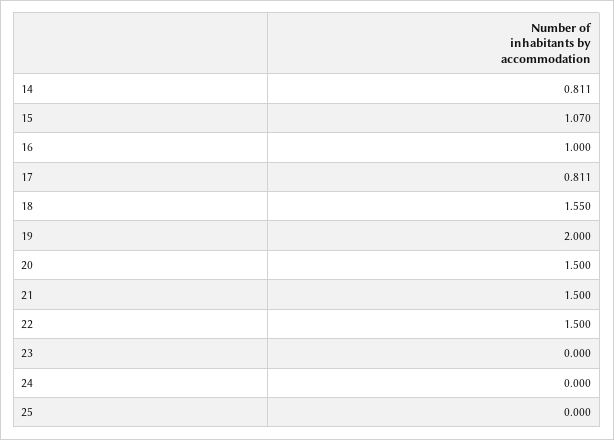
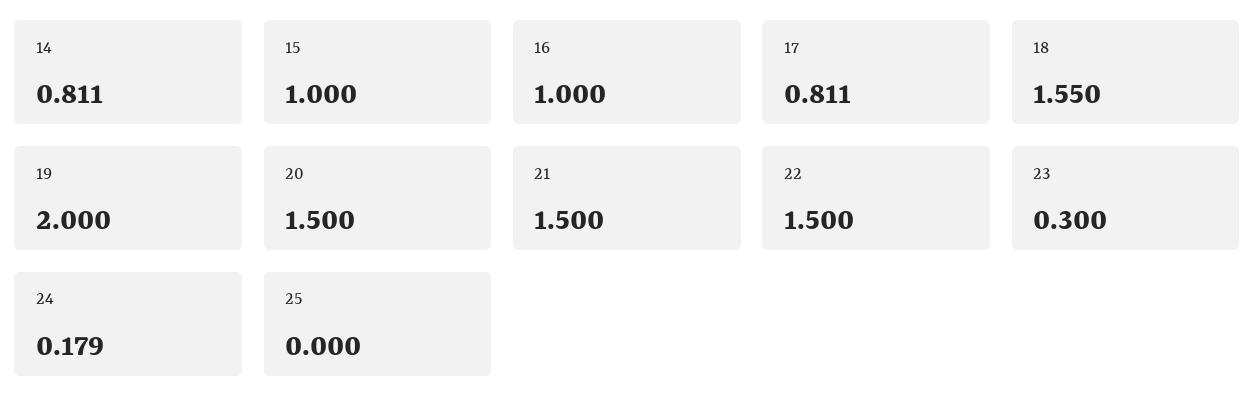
  {
    "14": 0.811,
-   "15": 1.07,
+   "15": 1,
    "16": 1,
    "17": 0.811,
    "18": 1.55,
    "19": 2,
    "20": 1.5,
    "21": 1.5,
    "22": 1.5,
-   "23": 0,
+   "23": 0.3,
-   "24": 0,
+   "24": 0.179,
    "25": 0
  }

